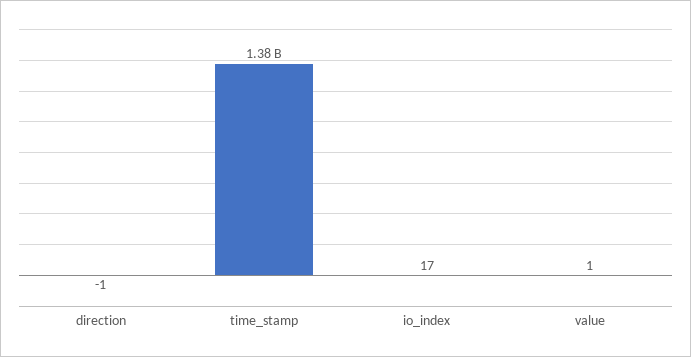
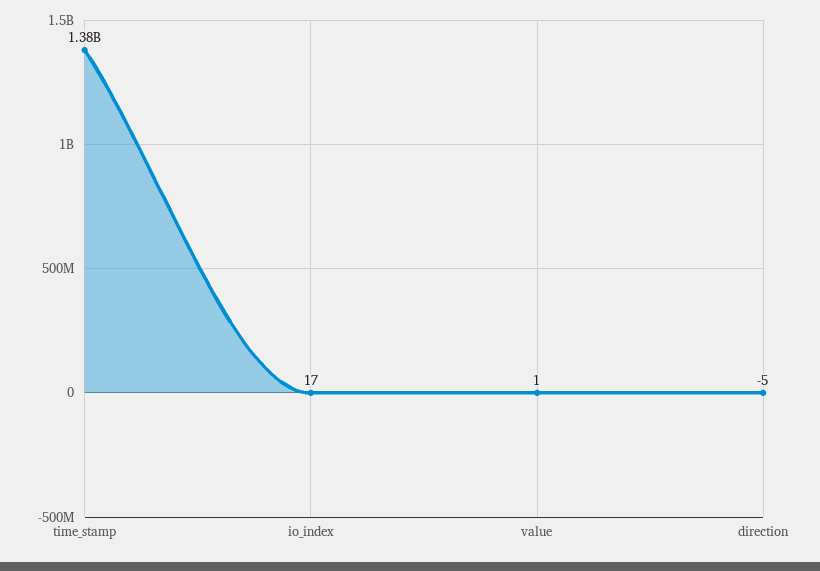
  {
-   "direction": -1,
+   "direction": -5,
    "time_stamp": 1380000000,
    "io_index": 17,
    "value": 1
  }

